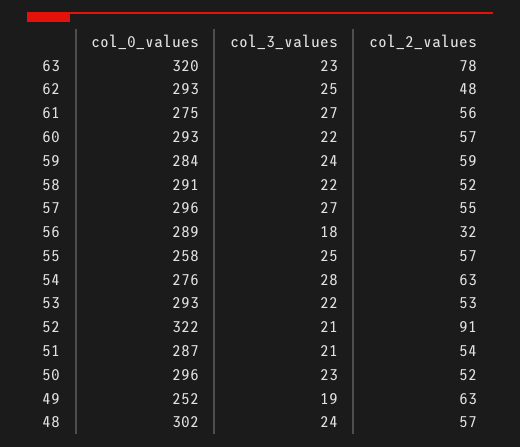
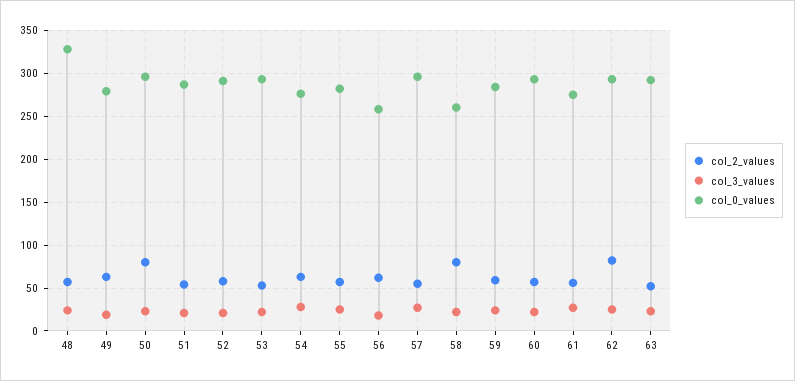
  {
    "col_0_values": {
-     "63": 320,
+     "63": 290,
      "62": 293,
      "61": 275,
      "60": 293,
      "59": 284,
-     "58": 291,
+     "58": 260,
      "57": 296,
-     "56": 289,
+     "56": 260,
-     "55": 258,
+     "55": 280,
      "54": 276,
      "53": 293,
-     "52": 322,
+     "52": 290,
      "51": 287,
      "50": 296,
-     "49": 252,
+     "49": 280,
-     "48": 302
+     "48": 330
    },
    "col_3_values": {
      "63": 23,
      "62": 25,
      "61": 27,
      "60": 22,
      "59": 24,
      "58": 22,
      "57": 27,
      "56": 18,
      "55": 25,
      "54": 28,
      "53": 22,
      "52": 21,
      "51": 21,
      "50": 23,
      "49": 19,
      "48": 24
    },
    "col_2_values": {
-     "63": 78,
+     "63": 50,
-     "62": 48,
+     "62": 80,
      "61": 56,
      "60": 57,
      "59": 59,
-     "58": 52,
+     "58": 80,
      "57": 55,
-     "56": 32,
+     "56": 60,
      "55": 57,
      "54": 63,
      "53": 53,
-     "52": 91,
+     "52": 60,
      "51": 54,
-     "50": 52,
+     "50": 80,
      "49": 63,
      "48": 57
    }
  }

